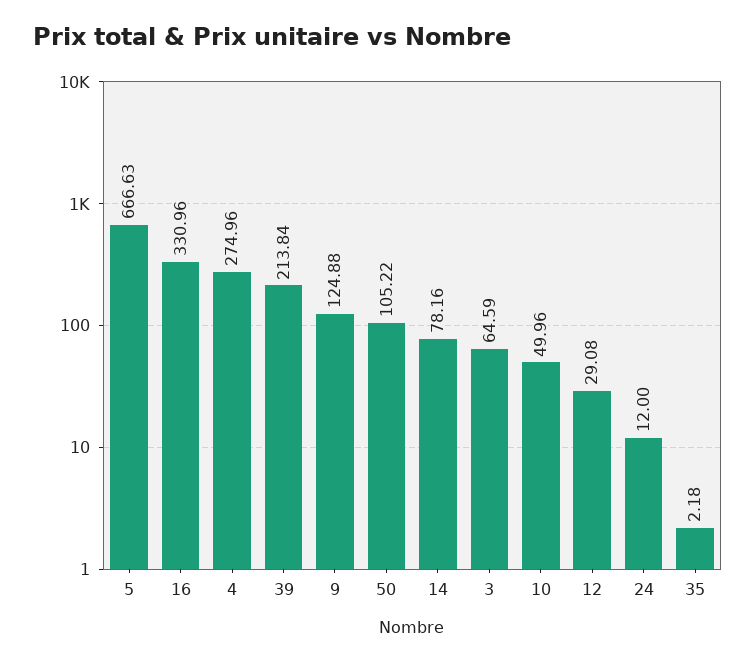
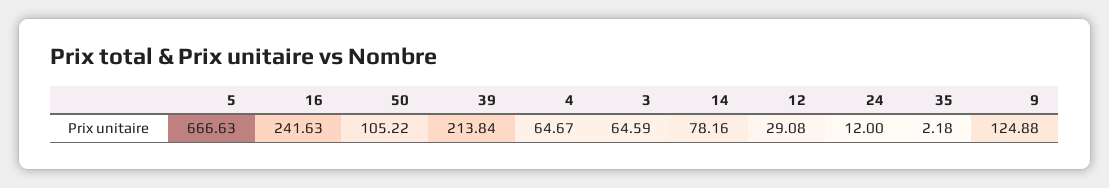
  {
    "5": 666.63,
-   "16": 330.96,
+   "16": 241.63,
-   "4": 274.96,
+   "4": 64.67,
    "39": 213.84,
    "9": 124.88,
    "50": 105.22,
    "14": 78.16,
    "3": 64.59,
-   "10": 49.96,
    "12": 29.08,
    "24": 12,
    "35": 2.18
  }

